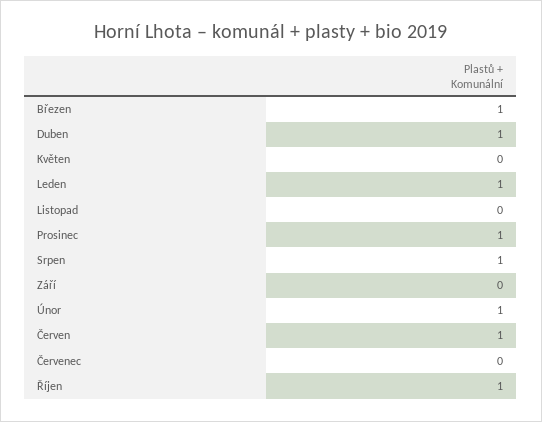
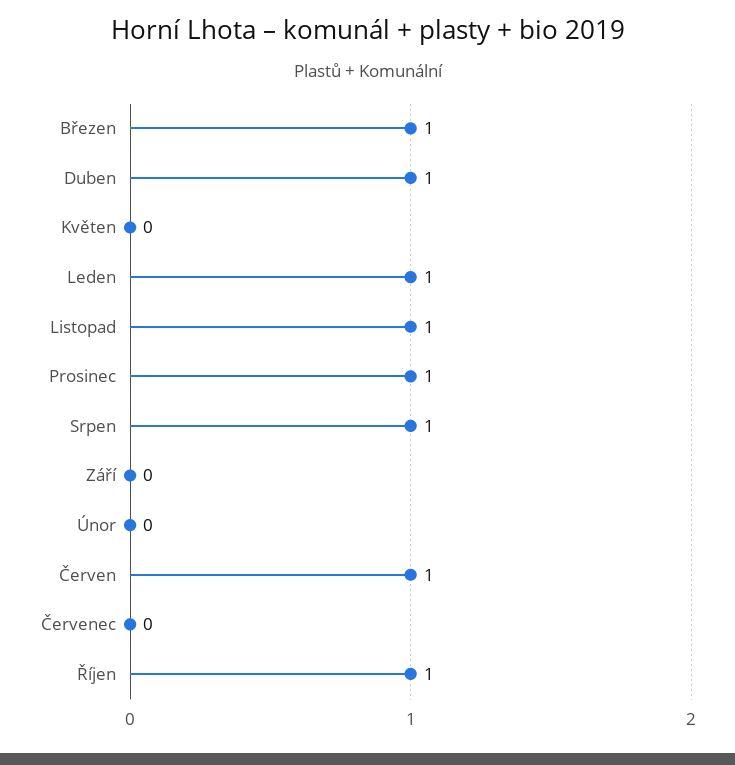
  {
    "Březen": 1,
    "Duben": 1,
    "Květen": 0,
    "Leden": 1,
-   "Listopad": 0,
+   "Listopad": 1,
    "Prosinec": 1,
    "Srpen": 1,
    "Září": 0,
-   "Únor": 1,
+   "Únor": 0,
    "Červen": 1,
    "Červenec": 0,
    "Říjen": 1
  }

